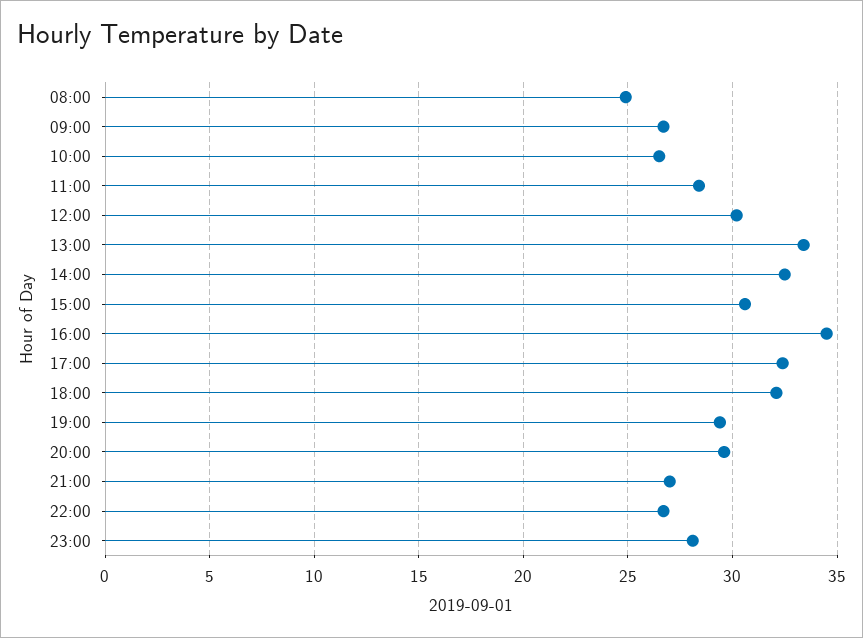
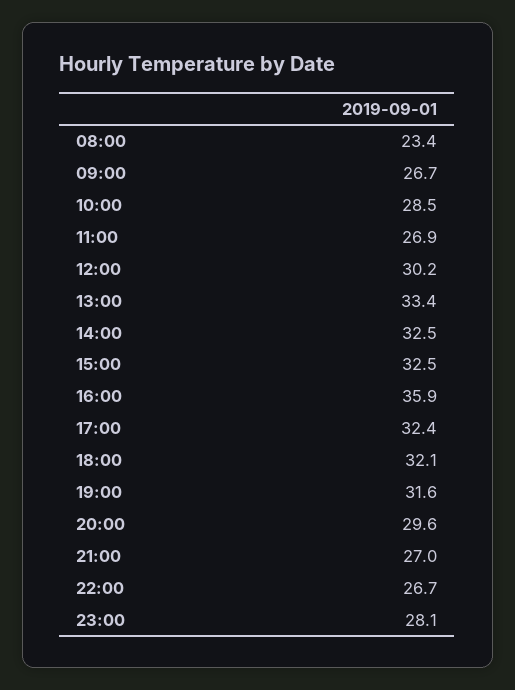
  {
-   "08:00": 25,
+   "08:00": 23.4,
    "09:00": 26.7,
-   "10:00": 26.5,
+   "10:00": 28.5,
-   "11:00": 28.5,
+   "11:00": 26.9,
    "12:00": 30.2,
    "13:00": 33.4,
    "14:00": 32.5,
-   "15:00": 30.5,
+   "15:00": 32.5,
-   "16:00": 34.5,
+   "16:00": 35.9,
    "17:00": 32.4,
    "18:00": 32.1,
-   "19:00": 29.5,
+   "19:00": 31.6,
    "20:00": 29.6,
    "21:00": 27,
    "22:00": 26.7,
    "23:00": 28.1
  }

